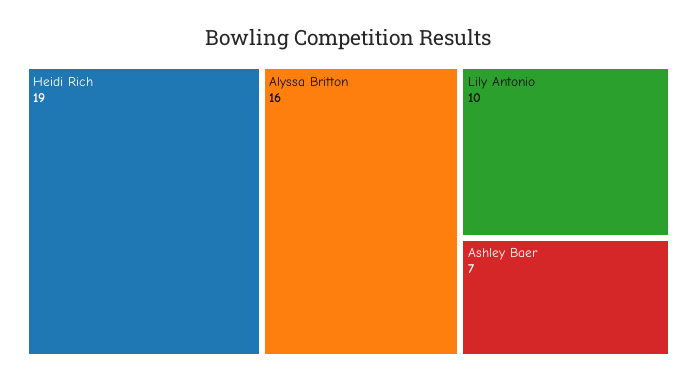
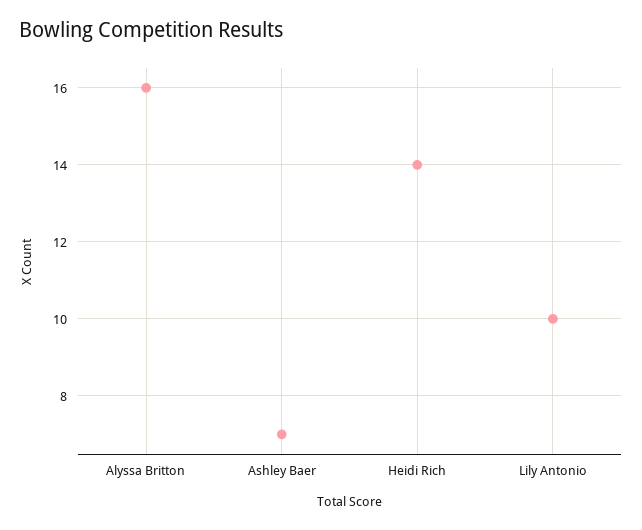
  {
-   "Heidi Rich": 19,
+   "Heidi Rich": 14,
    "Alyssa Britton": 16,
    "Lily Antonio": 10,
    "Ashley Baer": 7
  }

